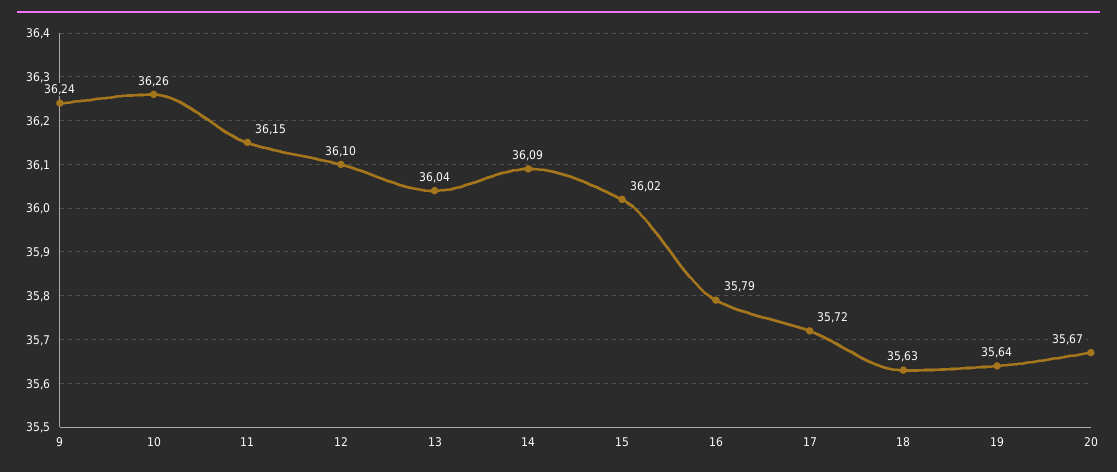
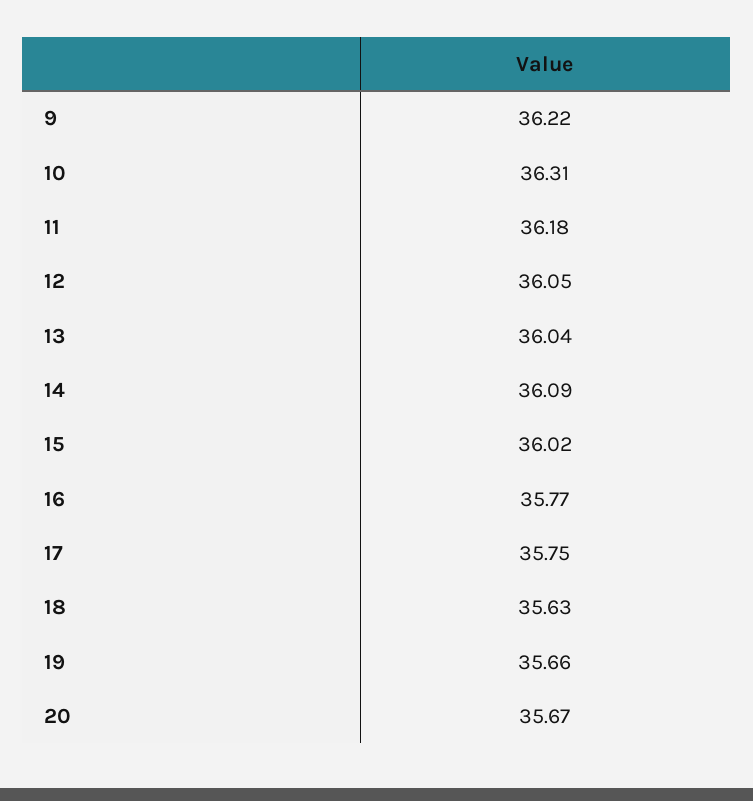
  {
-   "9": 36.24,
+   "9": 36.22,
-   "10": 36.26,
+   "10": 36.31,
-   "11": 36.15,
+   "11": 36.18,
-   "12": 36.1,
+   "12": 36.05,
    "13": 36.04,
    "14": 36.09,
    "15": 36.02,
-   "16": 35.79,
+   "16": 35.77,
-   "17": 35.72,
+   "17": 35.75,
    "18": 35.63,
-   "19": 35.64,
+   "19": 35.66,
    "20": 35.67
  }

